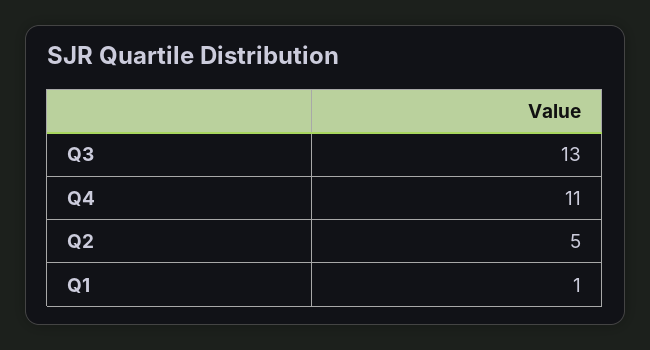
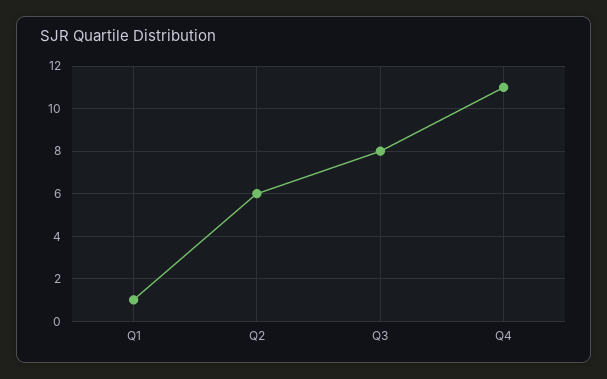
  {
-   "Q3": 13,
+   "Q3": 8,
    "Q4": 11,
-   "Q2": 5,
+   "Q2": 6,
    "Q1": 1
  }

